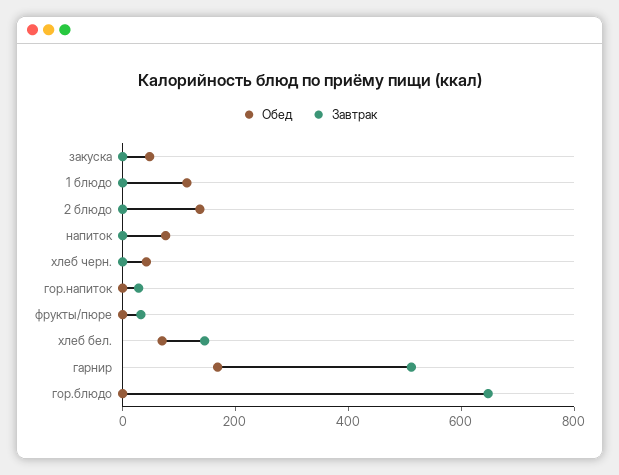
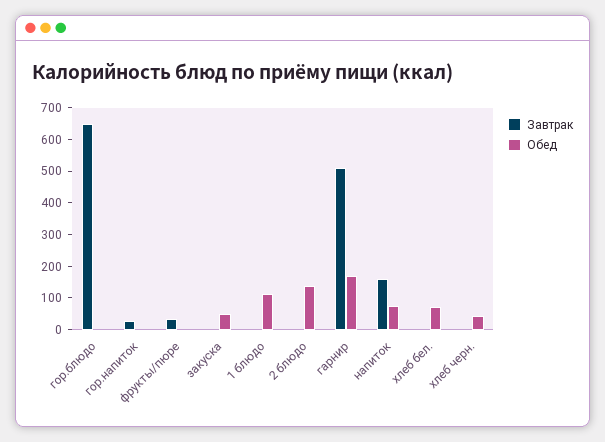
  {
    "Обед": {
      "закуска": 50,
      "1 блюдо": 100,
      "2 блюдо": 150,
      "напиток": 100,
      "хлеб черн.": 50,
      "гор.напиток": 0,
      "фрукты/пюре": 0,
      "хлеб бел.": 50,
      "гарнир": 150,
      "гор.блюдо": 0
    },
    "Завтрак": {
      "закуска": 0,
      "1 блюдо": 0,
      "2 блюдо": 0,
-     "напиток": 0,
+     "напиток": 150,
      "хлеб черн.": 0,
      "гор.напиток": 50,
      "фрукты/пюре": 50,
-     "хлеб бел.": 150,
+     "хлеб бел.": 0,
      "гарнир": 500,
      "гор.блюдо": 650
    }
  }

